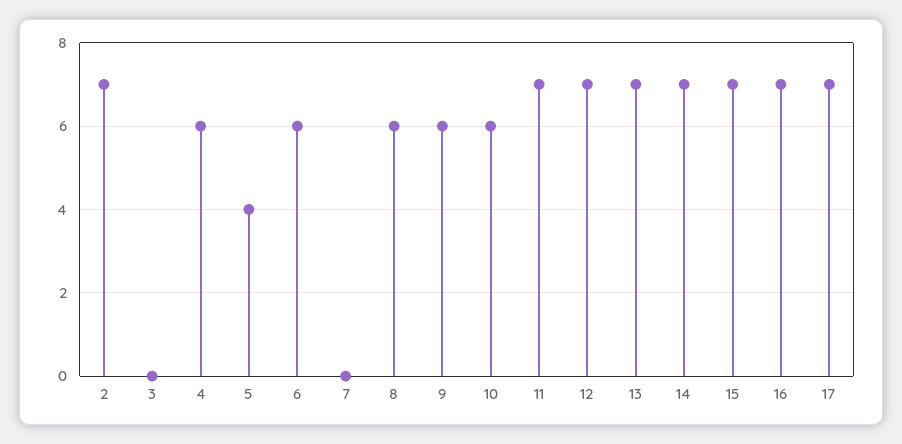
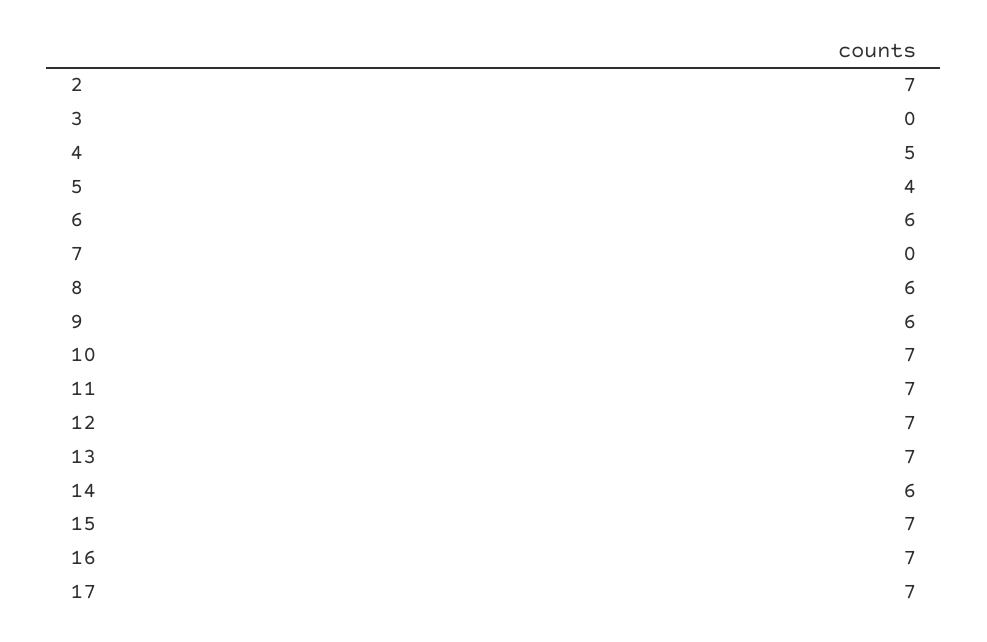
  {
    "2": 7,
    "3": 0,
-   "4": 6,
+   "4": 5,
    "5": 4,
    "6": 6,
    "7": 0,
    "8": 6,
    "9": 6,
-   "10": 6,
+   "10": 7,
    "11": 7,
    "12": 7,
    "13": 7,
-   "14": 7,
+   "14": 6,
    "15": 7,
    "16": 7,
    "17": 7
  }

